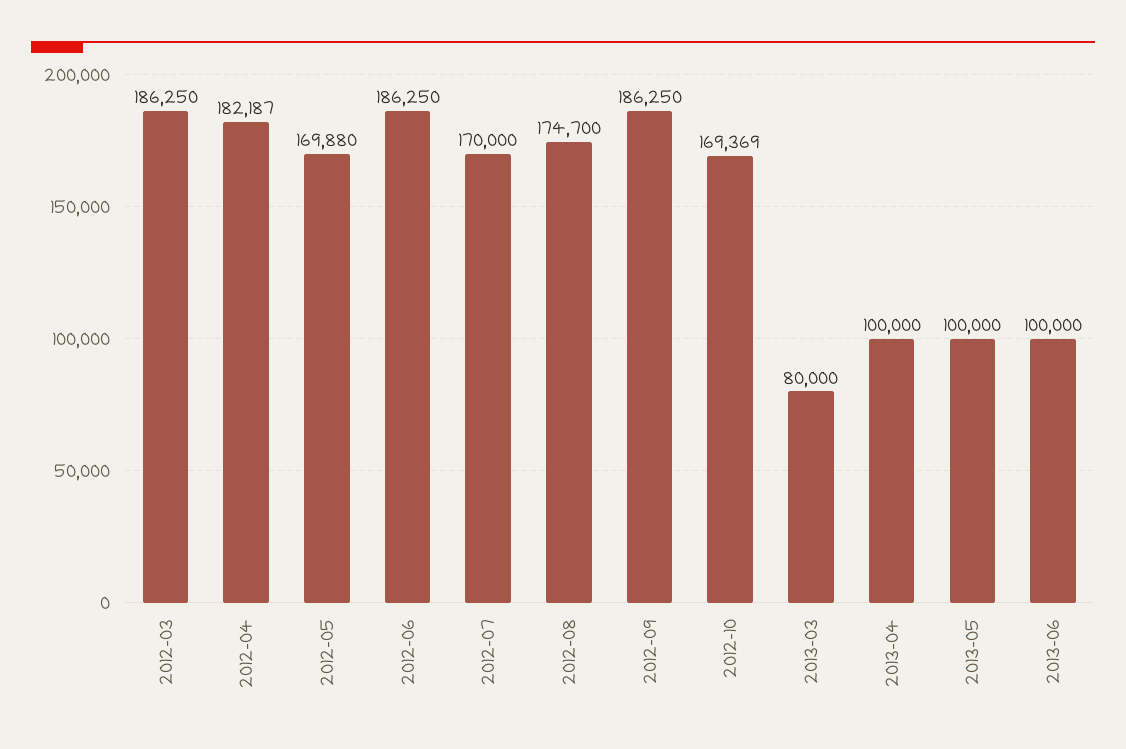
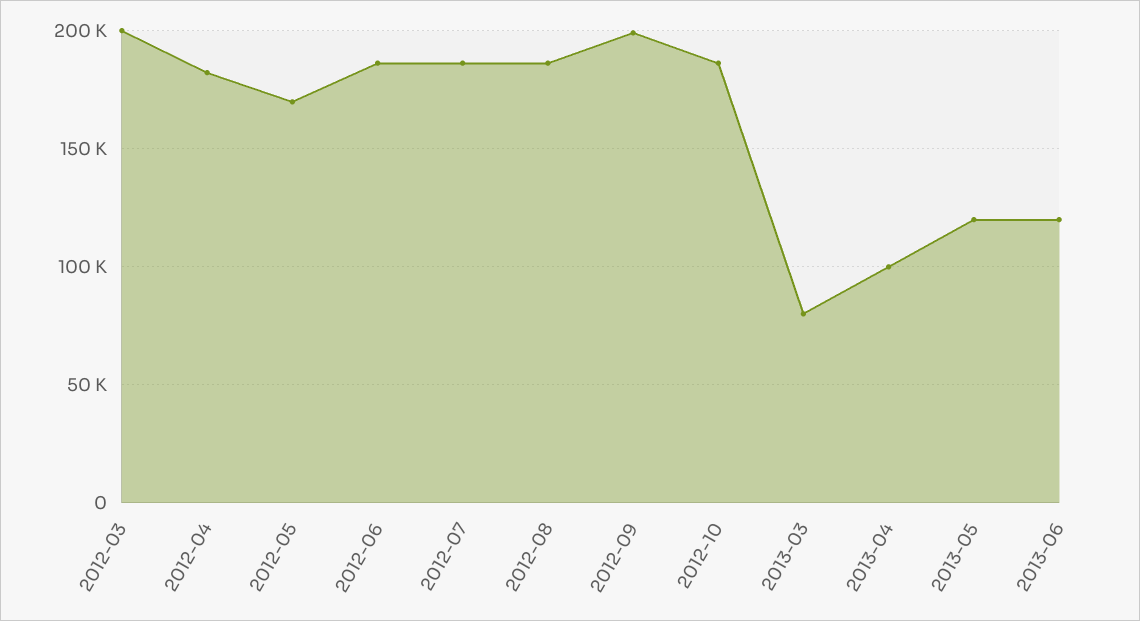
  {
-   "2012-03": 186250,
+   "2012-03": 200000,
    "2012-04": 182187,
    "2012-05": 169880,
    "2012-06": 186250,
-   "2012-07": 170000,
+   "2012-07": 185000,
-   "2012-08": 174700,
+   "2012-08": 185000,
-   "2012-09": 186250,
+   "2012-09": 200000,
-   "2012-10": 169369,
+   "2012-10": 185000,
    "2013-03": 80000,
    "2013-04": 100000,
-   "2013-05": 100000,
+   "2013-05": 120000,
-   "2013-06": 100000
+   "2013-06": 120000
  }

